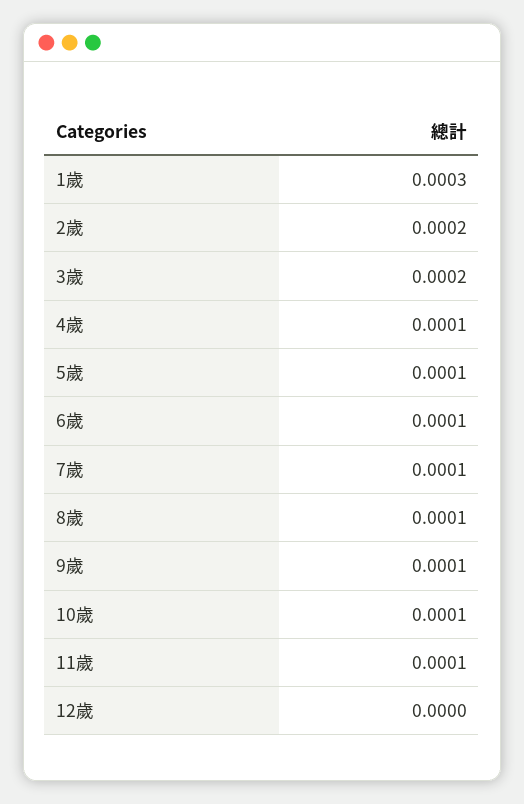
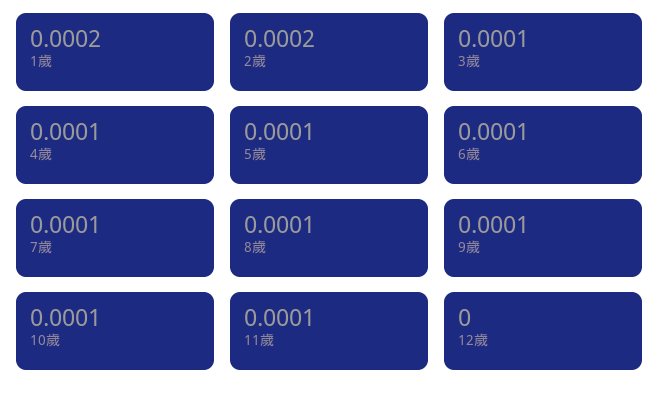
  {
-   "1歲": 0.0003,
+   "1歲": 0.0002,
    "2歲": 0.0002,
-   "3歲": 0.0002,
+   "3歲": 0.0001,
    "4歲": 0.0001,
    "5歲": 0.0001,
    "6歲": 0.0001,
    "7歲": 0.0001,
    "8歲": 0.0001,
    "9歲": 0.0001,
    "10歲": 0.0001,
    "11歲": 0.0001,
    "12歲": 0
  }

